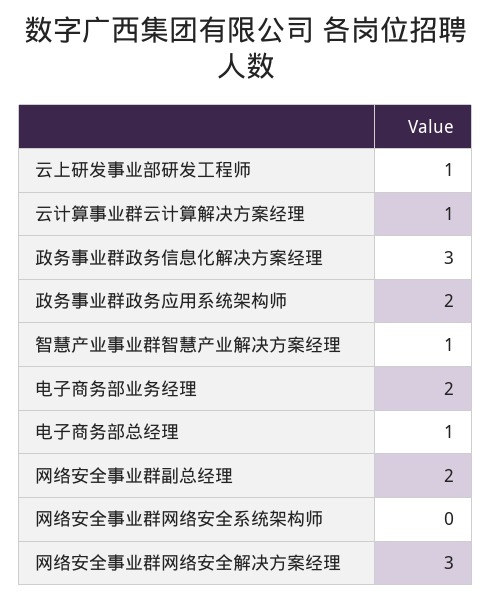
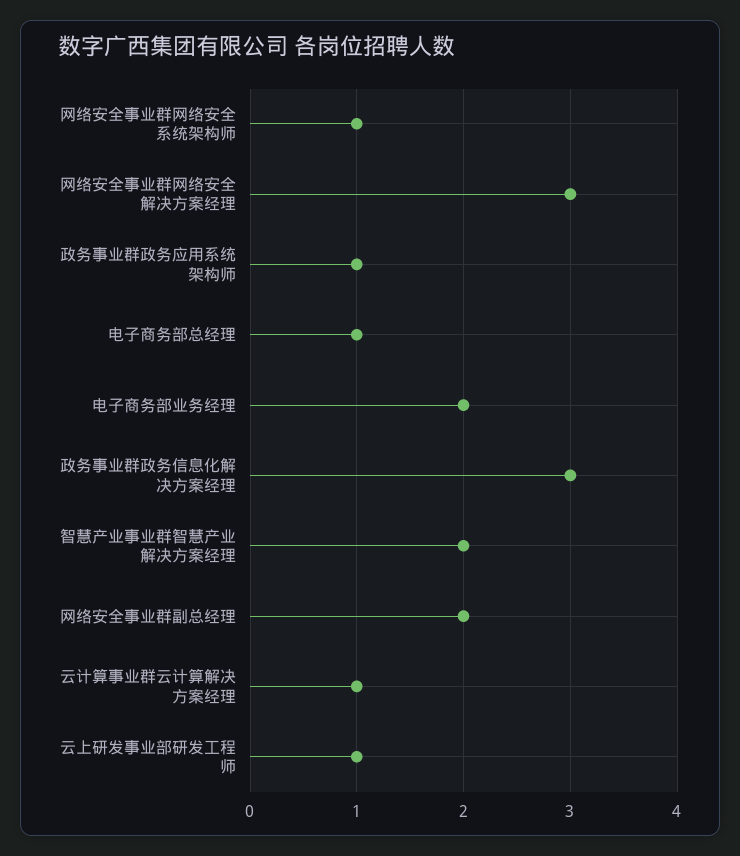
  {
    "云上研发事业部研发工程师": 1,
    "云计算事业群云计算解决方案经理": 1,
    "政务事业群政务信息化解决方案经理": 3,
-   "政务事业群政务应用系统架构师": 2,
+   "政务事业群政务应用系统架构师": 1,
-   "智慧产业事业群智慧产业解决方案经理": 1,
+   "智慧产业事业群智慧产业解决方案经理": 2,
    "电子商务部业务经理": 2,
    "电子商务部总经理": 1,
    "网络安全事业群副总经理": 2,
-   "网络安全事业群网络安全系统架构师": 0,
+   "网络安全事业群网络安全系统架构师": 1,
    "网络安全事业群网络安全解决方案经理": 3
  }

